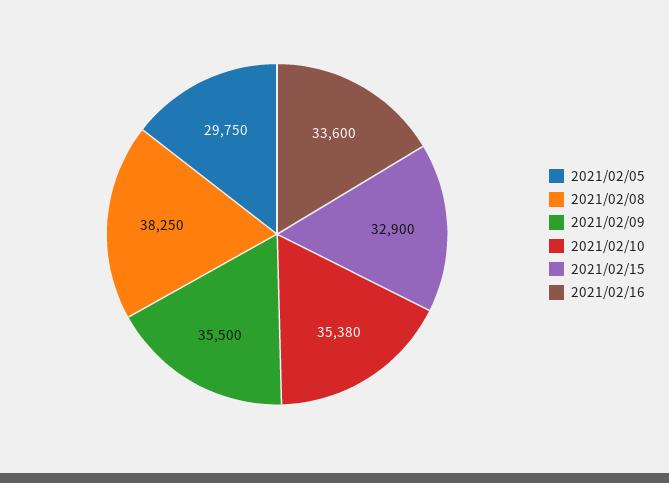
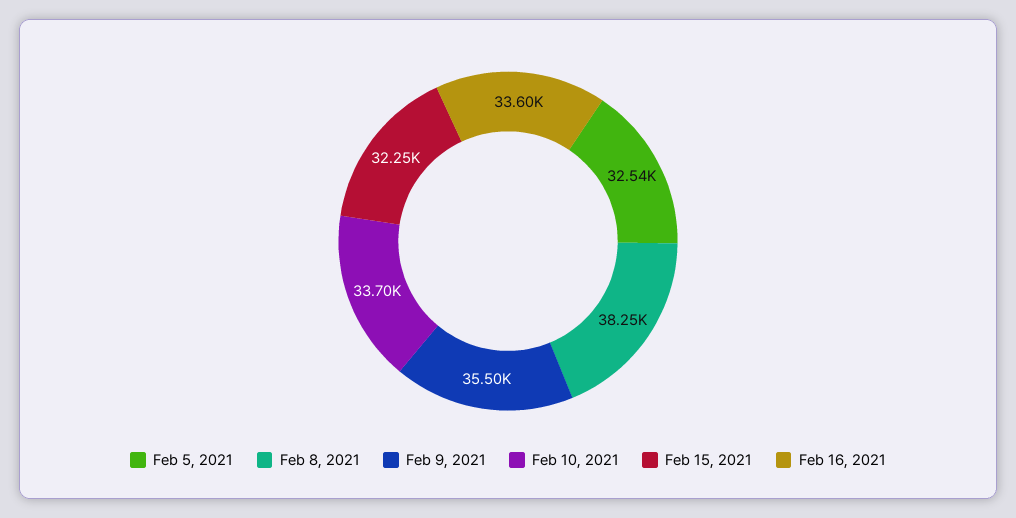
  {
-   "2021/02/05": 29750,
+   "2021/02/05": 32540,
    "2021/02/08": 38250,
    "2021/02/09": 35500,
-   "2021/02/10": 35380,
+   "2021/02/10": 33700,
-   "2021/02/15": 32900,
+   "2021/02/15": 32250,
    "2021/02/16": 33600
  }

